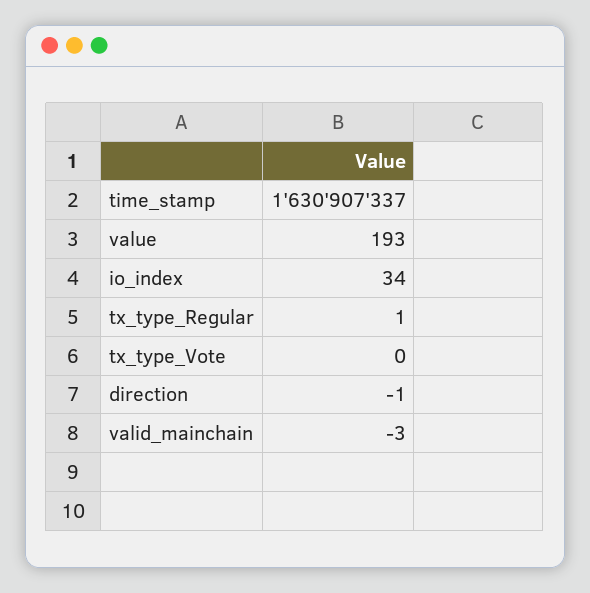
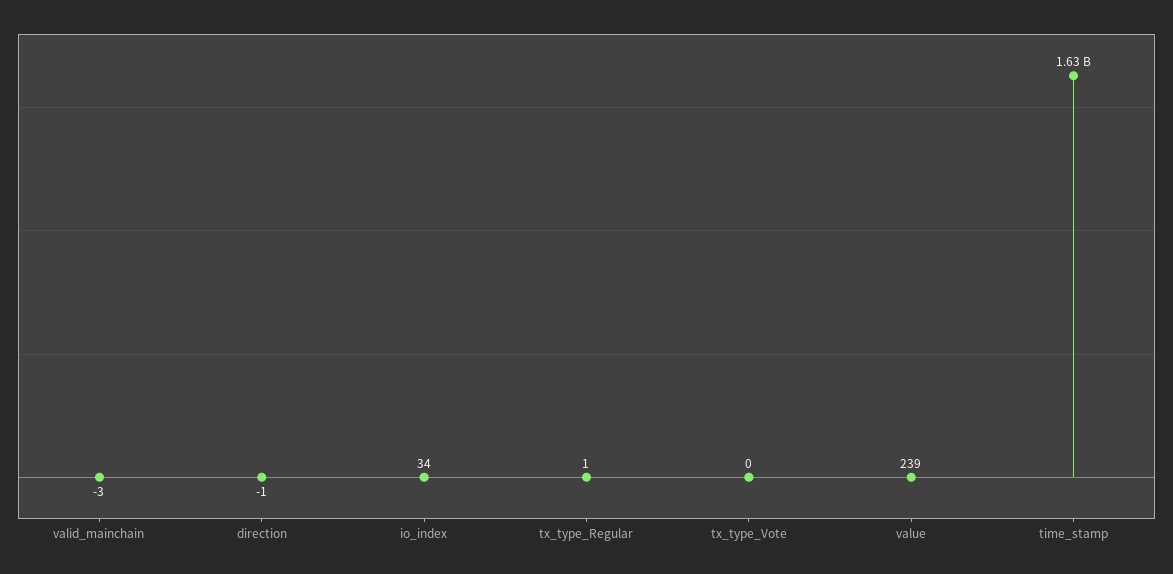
  {
    "time_stamp": 1630907337,
-   "value": 193,
+   "value": 239,
    "io_index": 34,
    "tx_type_Regular": 1,
    "tx_type_Vote": 0,
    "direction": -1,
    "valid_mainchain": -3
  }

